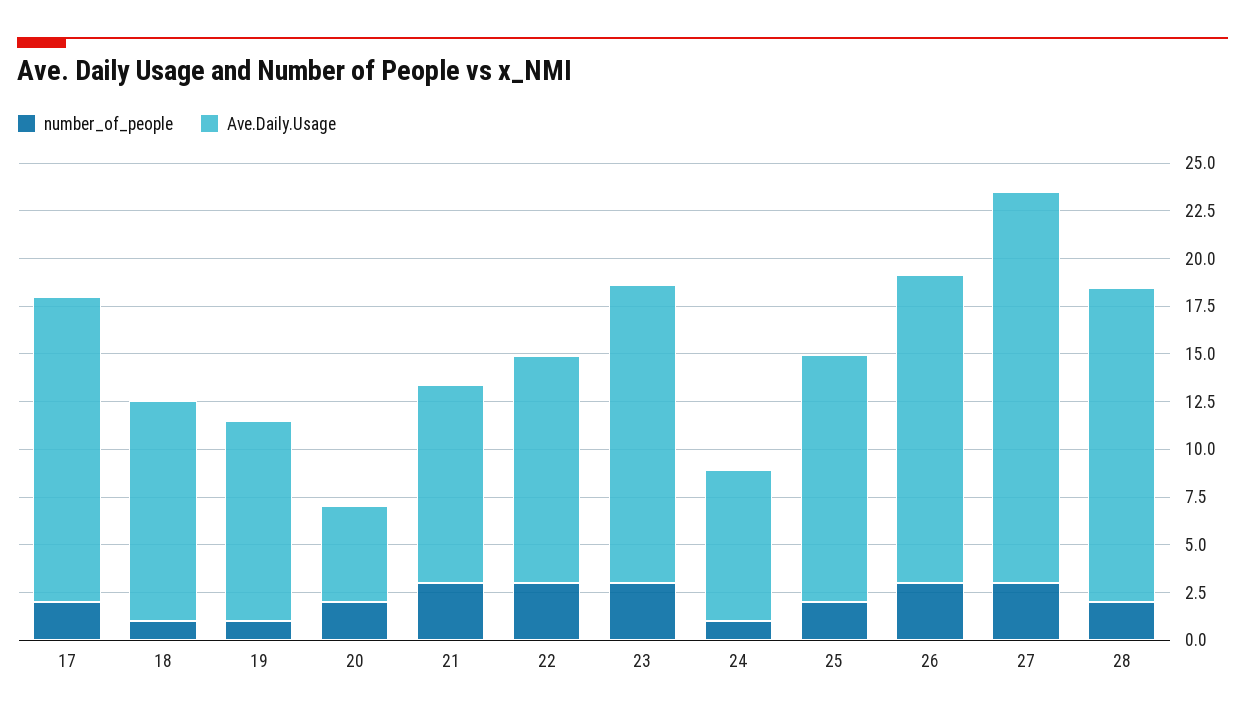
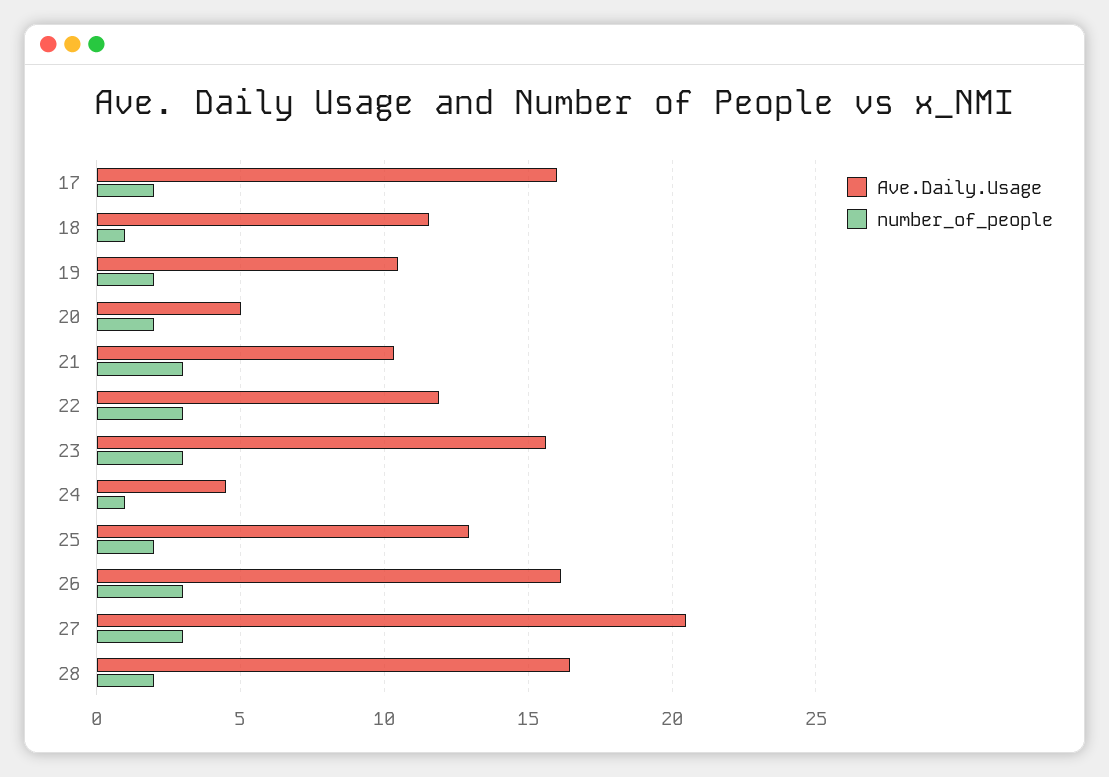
  {
    "number_of_people": {
      "17": 2,
      "18": 1,
-     "19": 1,
+     "19": 2,
      "20": 2,
      "21": 3,
      "22": 3,
      "23": 3,
      "24": 1,
      "25": 2,
      "26": 3,
      "27": 3,
      "28": 2
    },
    "Ave.Daily.Usage": {
      "17": 16,
      "18": 11.5,
      "19": 10.5,
      "20": 5,
      "21": 10.5,
      "22": 12,
      "23": 15.5,
-     "24": 8,
+     "24": 4.5,
      "25": 13,
      "26": 16,
      "27": 20.5,
      "28": 16.5
    }
  }

